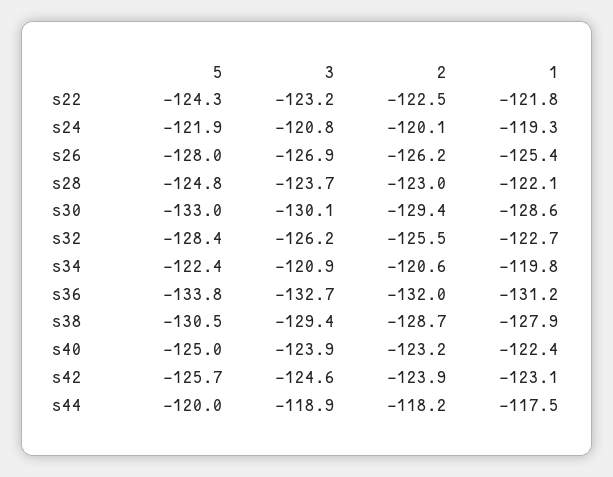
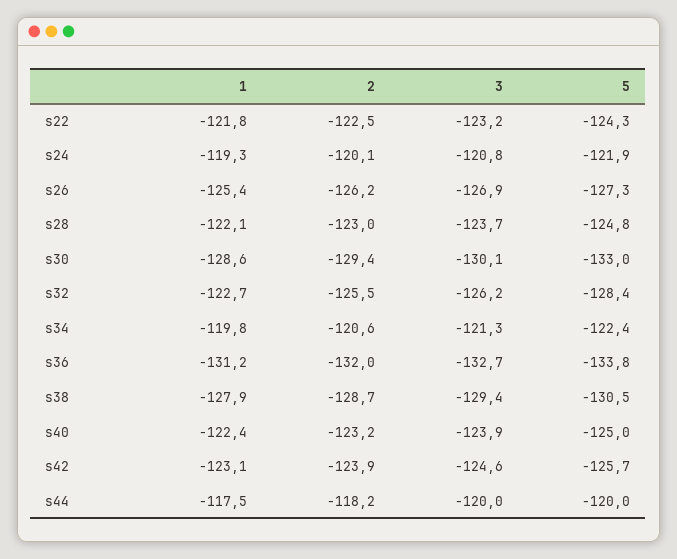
  {
    "5": {
      "s22": -124.3,
      "s24": -121.9,
-     "s26": -128,
+     "s26": -127.3,
      "s28": -124.8,
      "s30": -133,
      "s32": -128.4,
      "s34": -122.4,
      "s36": -133.8,
      "s38": -130.5,
      "s40": -125,
      "s42": -125.7,
      "s44": -120
    },
    "3": {
      "s22": -123.2,
      "s24": -120.8,
      "s26": -126.9,
      "s28": -123.7,
      "s30": -130.1,
      "s32": -126.2,
-     "s34": -120.9,
+     "s34": -121.3,
      "s36": -132.7,
      "s38": -129.4,
      "s40": -123.9,
      "s42": -124.6,
-     "s44": -118.9
+     "s44": -120
    },
    "2": {
      "s22": -122.5,
      "s24": -120.1,
      "s26": -126.2,
      "s28": -123,
      "s30": -129.4,
      "s32": -125.5,
      "s34": -120.6,
      "s36": -132,
      "s38": -128.7,
      "s40": -123.2,
      "s42": -123.9,
      "s44": -118.2
    },
    "1": {
      "s22": -121.8,
      "s24": -119.3,
      "s26": -125.4,
      "s28": -122.1,
      "s30": -128.6,
      "s32": -122.7,
      "s34": -119.8,
      "s36": -131.2,
      "s38": -127.9,
      "s40": -122.4,
      "s42": -123.1,
      "s44": -117.5
    }
  }

